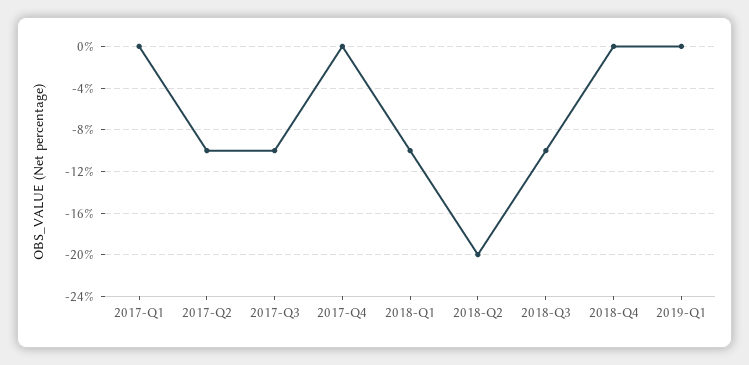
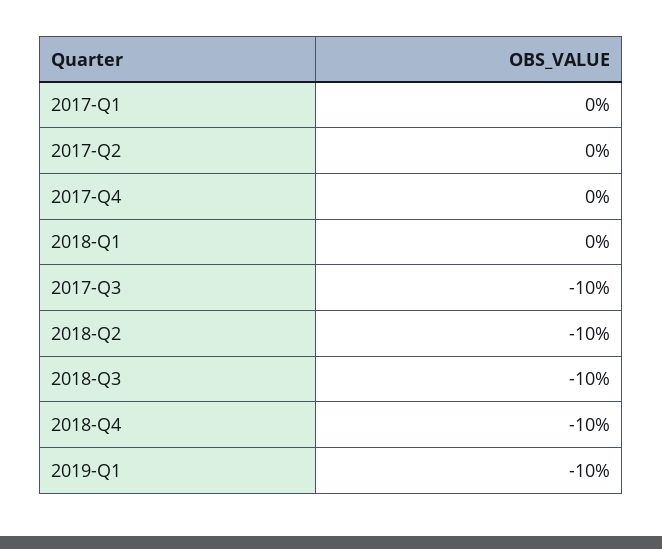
  {
    "2017-Q1": 0,
-   "2017-Q2": -10,
+   "2017-Q2": 0,
    "2017-Q3": -10,
    "2017-Q4": 0,
-   "2018-Q1": -10,
+   "2018-Q1": 0,
-   "2018-Q2": -20,
+   "2018-Q2": -10,
    "2018-Q3": -10,
-   "2018-Q4": 0,
+   "2018-Q4": -10,
-   "2019-Q1": 0
+   "2019-Q1": -10
  }

